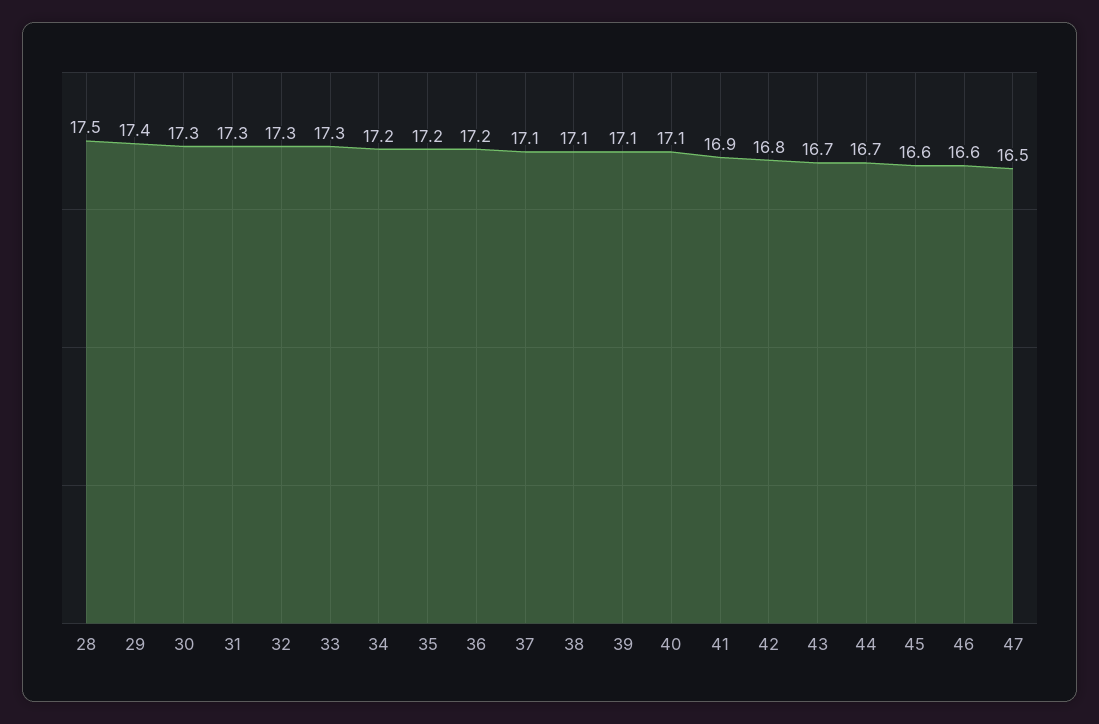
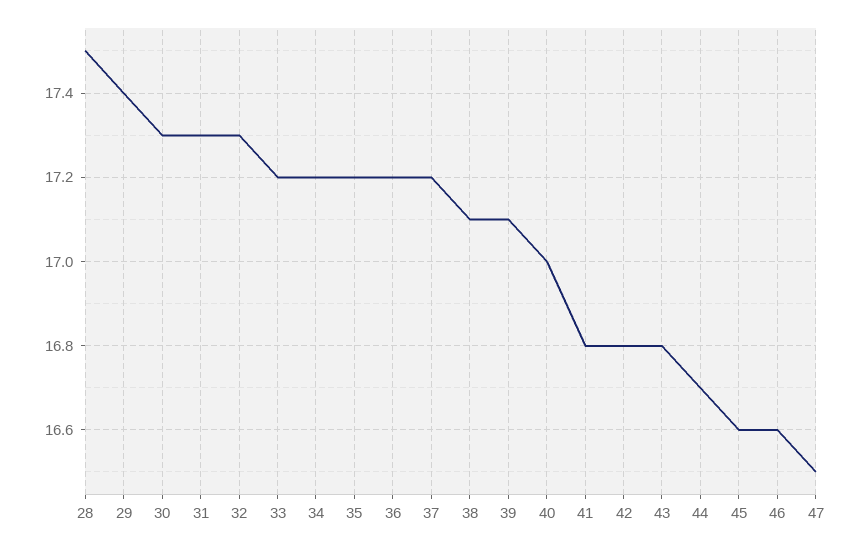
  {
    "28": 17.5,
    "29": 17.4,
    "30": 17.3,
    "31": 17.3,
    "32": 17.3,
-   "33": 17.3,
+   "33": 17.2,
    "34": 17.2,
    "35": 17.2,
    "36": 17.2,
-   "37": 17.1,
+   "37": 17.2,
    "38": 17.1,
    "39": 17.1,
-   "40": 17.1,
+   "40": 17,
-   "41": 16.9,
+   "41": 16.8,
    "42": 16.8,
-   "43": 16.7,
+   "43": 16.8,
    "44": 16.7,
    "45": 16.6,
    "46": 16.6,
    "47": 16.5
  }

